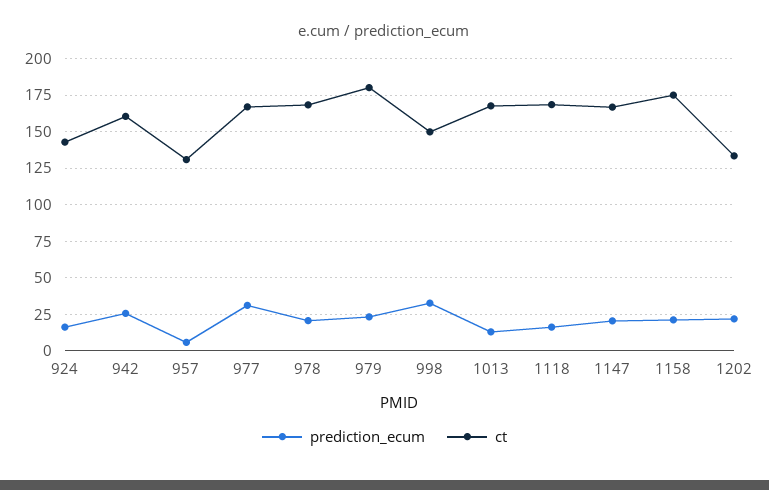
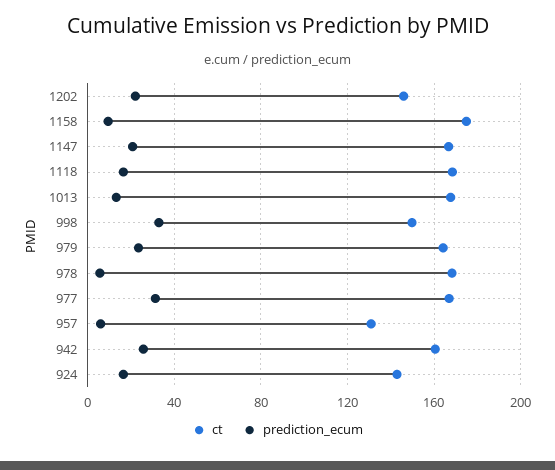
  {
    "prediction_ecum": {
      "924": 15,
      "942": 25,
      "957": 5,
      "977": 30,
-     "978": 20,
+     "978": 5,
      "979": 25,
      "998": 35,
      "1013": 15,
      "1118": 15,
      "1147": 20,
-     "1158": 20,
+     "1158": 10,
      "1202": 20
    },
    "ct": {
      "924": 145,
      "942": 160,
      "957": 130,
      "977": 165,
      "978": 170,
-     "979": 180,
+     "979": 165,
      "998": 150,
      "1013": 170,
      "1118": 170,
      "1147": 165,
      "1158": 175,
-     "1202": 135
+     "1202": 145
    }
  }

